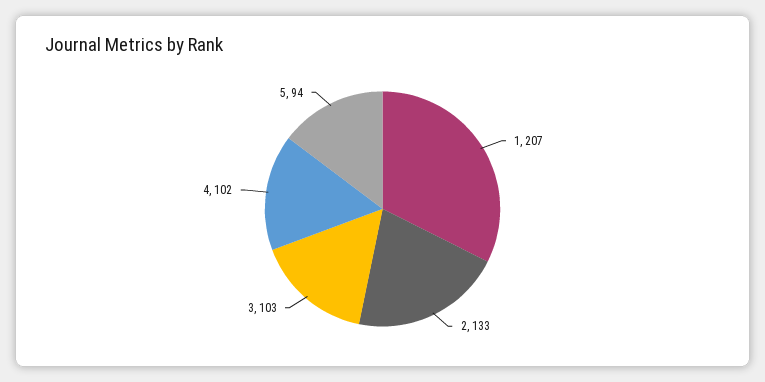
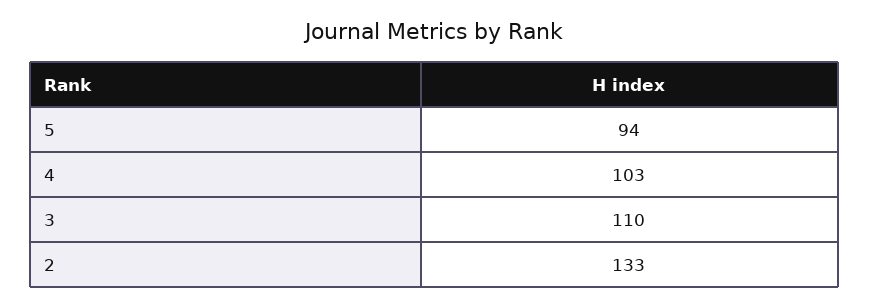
  {
-   "1": 207,
    "2": 133,
-   "3": 103,
+   "3": 110,
-   "4": 102,
+   "4": 103,
    "5": 94
  }

